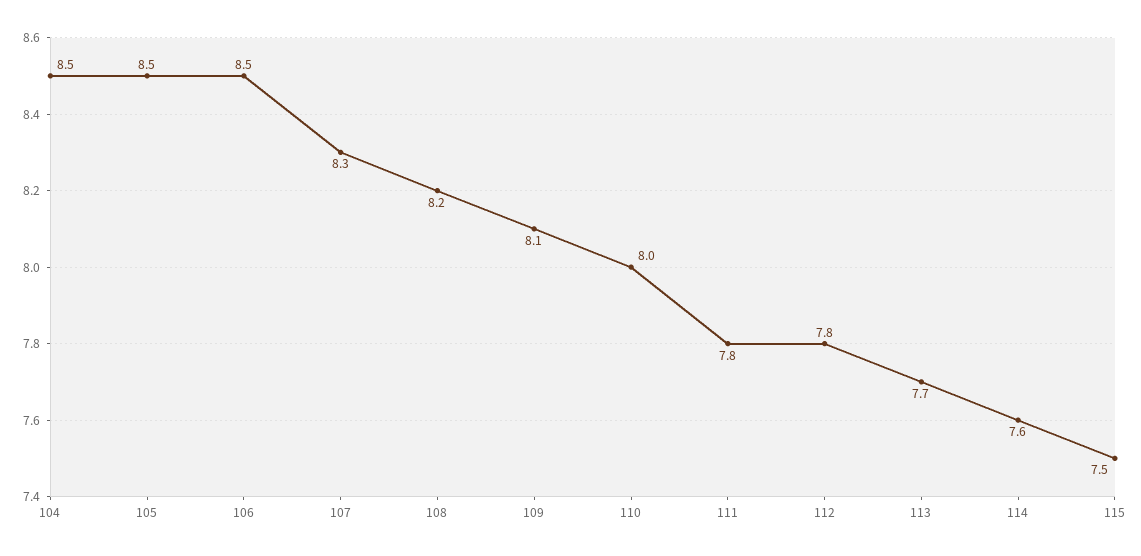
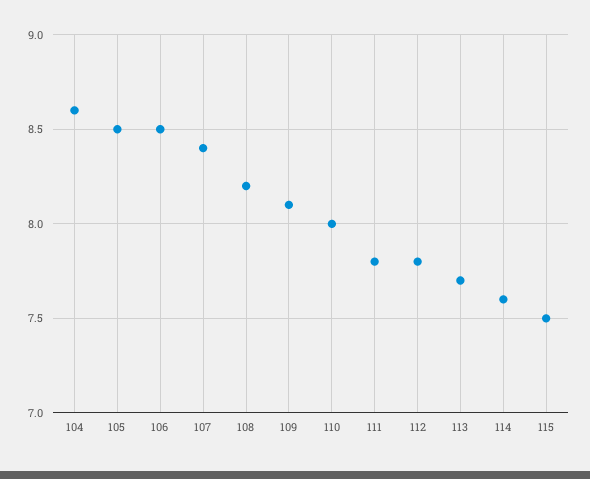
  {
-   "104": 8.5,
+   "104": 8.6,
    "105": 8.5,
    "106": 8.5,
-   "107": 8.3,
+   "107": 8.4,
    "108": 8.2,
    "109": 8.1,
    "110": 8,
    "111": 7.8,
    "112": 7.8,
    "113": 7.7,
    "114": 7.6,
    "115": 7.5
  }

